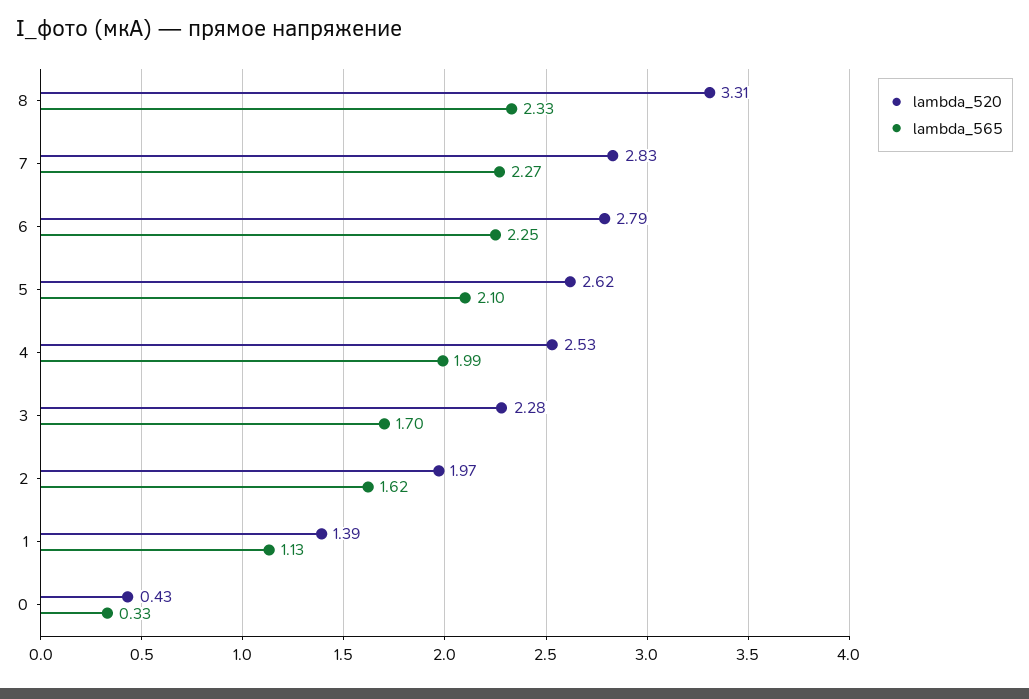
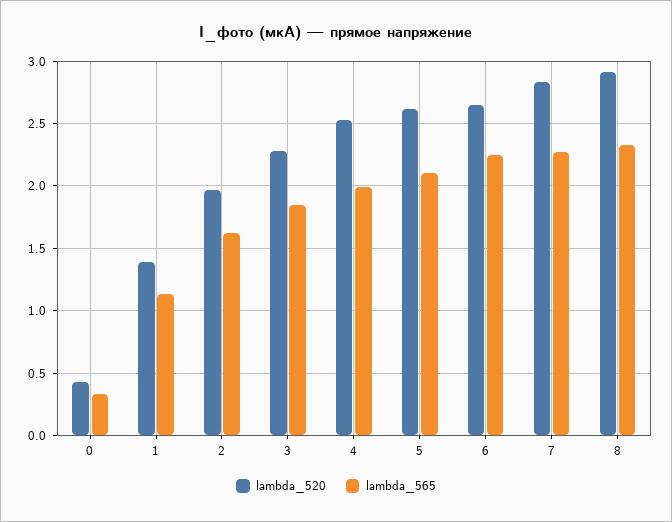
  {
    "lambda_520": {
-     "8": 3.31,
+     "8": 2.9,
      "7": 2.83,
-     "6": 2.79,
+     "6": 2.65,
      "5": 2.62,
      "4": 2.53,
      "3": 2.28,
      "2": 1.97,
      "1": 1.39,
      "0": 0.43
    },
    "lambda_565": {
      "8": 2.33,
      "7": 2.27,
      "6": 2.25,
      "5": 2.1,
      "4": 1.99,
-     "3": 1.7,
+     "3": 1.85,
      "2": 1.62,
      "1": 1.13,
      "0": 0.33
    }
  }

